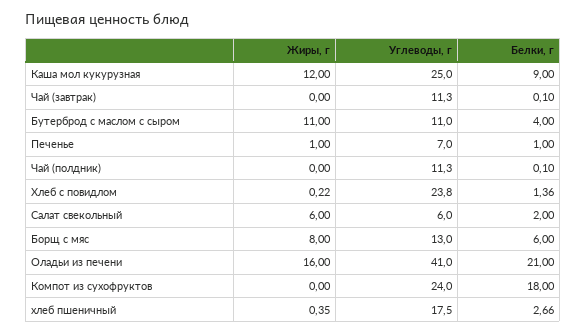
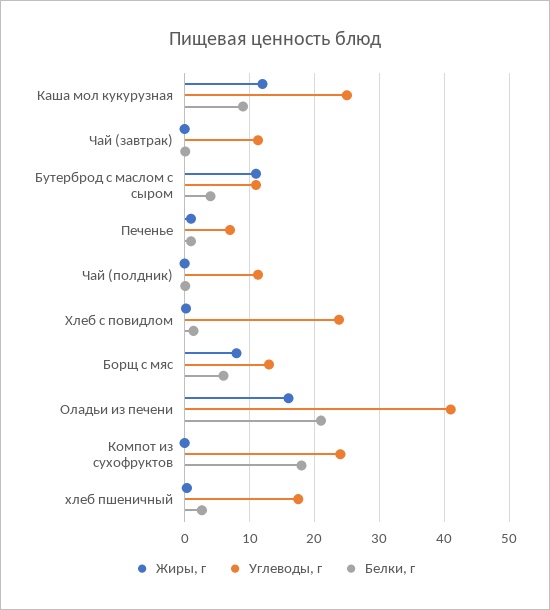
  {
    "Жиры, г": {
      "Каша мол кукурузная": 12,
      "Чай (завтрак)": 0,
      "Бутерброд с маслом с сыром": 11,
      "Печенье": 1,
      "Чай (полдник)": 0,
      "Хлеб с повидлом": 0.22,
-     "Салат свекольный": 6,
      "Борщ с мяс": 8,
      "Оладьи из печени": 16,
      "Компот из сухофруктов": 0,
      "хлеб пшеничный": 0.35
    },
    "Углеводы, г": {
      "Каша мол кукурузная": 25,
      "Чай (завтрак)": 11.3,
      "Бутерброд с маслом с сыром": 11,
      "Печенье": 7,
      "Чай (полдник)": 11.3,
      "Хлеб с повидлом": 23.8,
-     "Салат свекольный": 6,
      "Борщ с мяс": 13,
      "Оладьи из печени": 41,
      "Компот из сухофруктов": 24,
      "хлеб пшеничный": 17.5
    },
    "Белки, г": {
      "Каша мол кукурузная": 9,
      "Чай (завтрак)": 0.1,
      "Бутерброд с маслом с сыром": 4,
      "Печенье": 1,
      "Чай (полдник)": 0.1,
      "Хлеб с повидлом": 1.36,
-     "Салат свекольный": 2,
      "Борщ с мяс": 6,
      "Оладьи из печени": 21,
      "Компот из сухофруктов": 18,
      "хлеб пшеничный": 2.66
    }
  }

